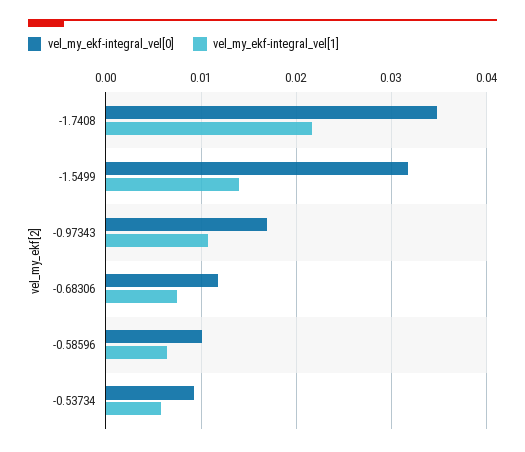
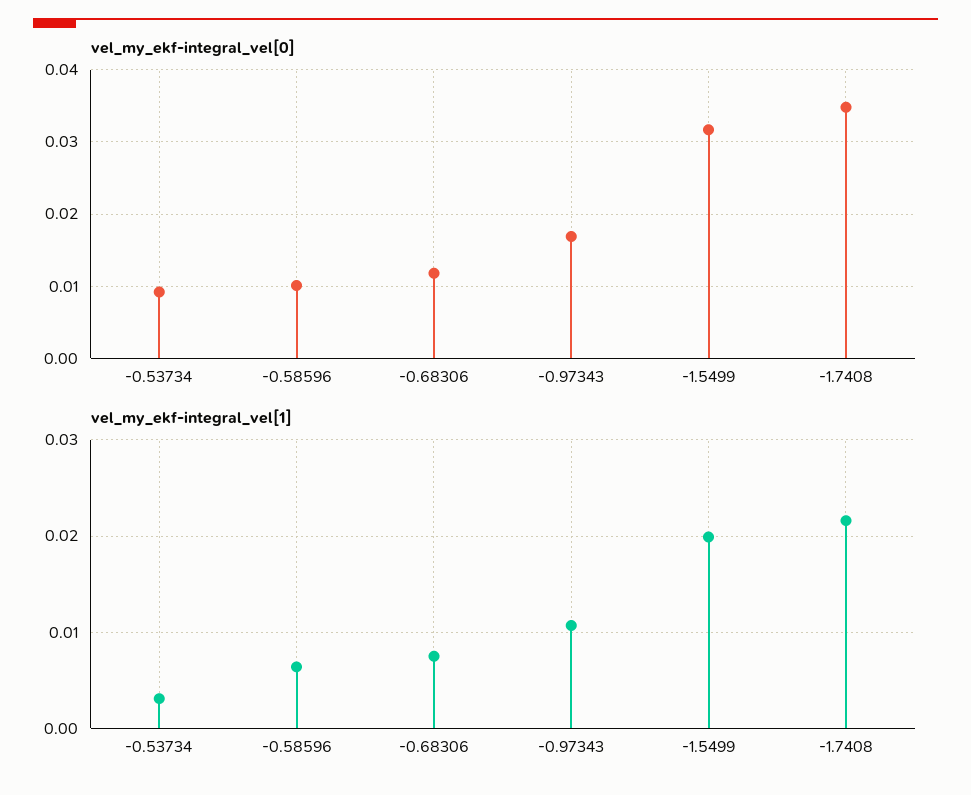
  {
    "vel_my_ekf-integral_vel[0]": {
      "-1.7408": 0.035,
      "-1.5499": 0.032,
      "-0.97343": 0.017,
      "-0.68306": 0.012,
      "-0.58596": 0.01,
      "-0.53734": 0.009
    },
    "vel_my_ekf-integral_vel[1]": {
      "-1.7408": 0.022,
-     "-1.5499": 0.014,
+     "-1.5499": 0.02,
      "-0.97343": 0.011,
      "-0.68306": 0.008,
      "-0.58596": 0.006,
-     "-0.53734": 0.006
+     "-0.53734": 0.003
    }
  }

